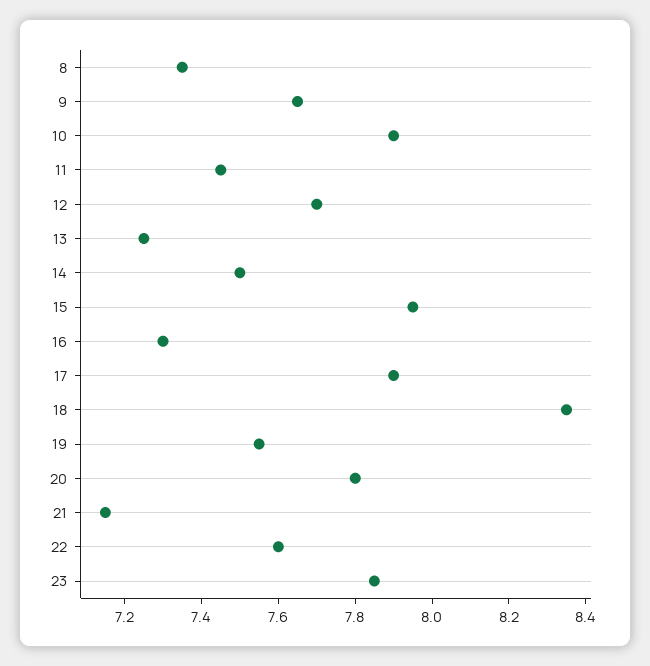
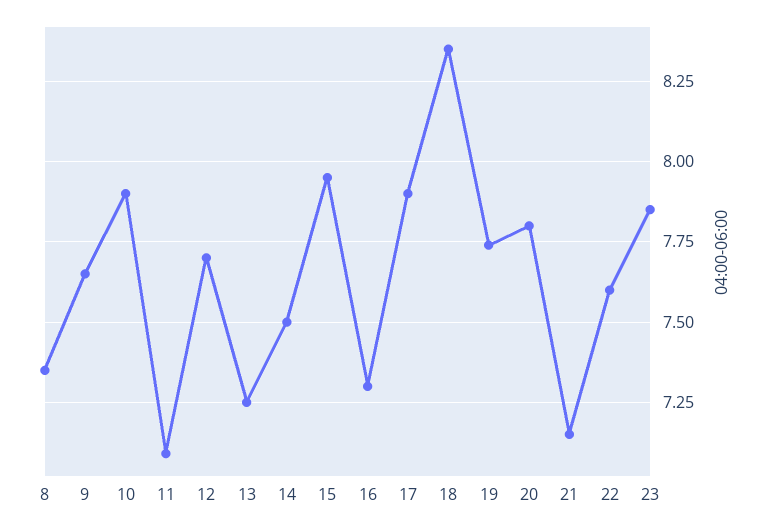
  {
    "8": 7.35,
    "9": 7.65,
    "10": 7.9,
-   "11": 7.45,
+   "11": 7.1,
    "12": 7.7,
    "13": 7.25,
    "14": 7.5,
    "15": 7.95,
    "16": 7.3,
    "17": 7.9,
    "18": 8.35,
-   "19": 7.55,
+   "19": 7.75,
    "20": 7.8,
    "21": 7.15,
    "22": 7.6,
    "23": 7.85
  }

